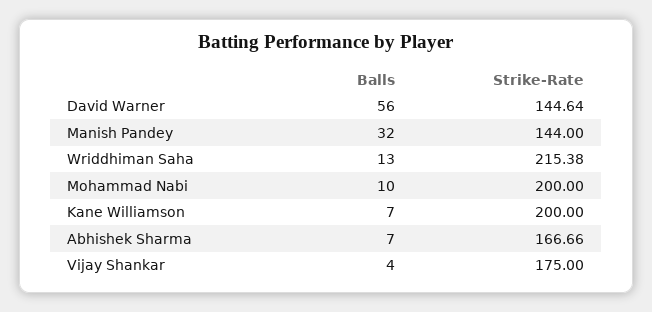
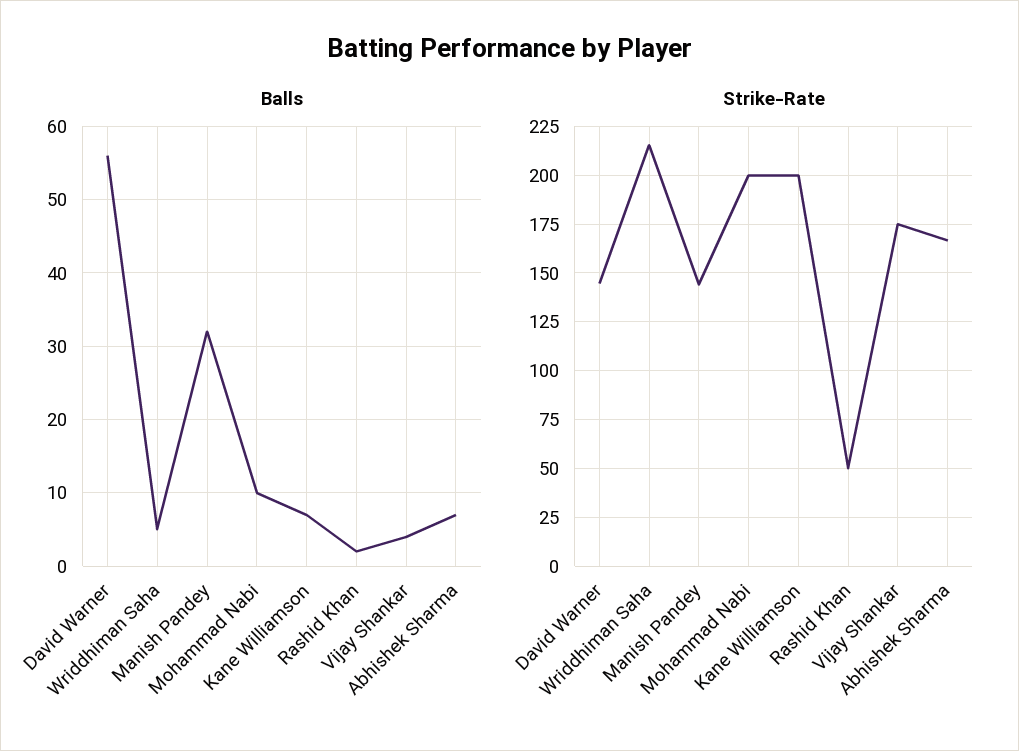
  {
    "Balls": {
      "David Warner": 56,
      "Manish Pandey": 32,
-     "Wriddhiman Saha": 13,
+     "Wriddhiman Saha": 5,
      "Mohammad Nabi": 10,
      "Kane Williamson": 7,
      "Abhishek Sharma": 7,
-     "Vijay Shankar": 4
+     "Vijay Shankar": 4,
+     "Rashid Khan": 2
    },
    "Strike-Rate": {
      "David Warner": 144.64,
      "Manish Pandey": 144,
      "Wriddhiman Saha": 215.38,
      "Mohammad Nabi": 200,
      "Kane Williamson": 200,
      "Abhishek Sharma": 166.66,
-     "Vijay Shankar": 175
+     "Vijay Shankar": 175,
+     "Rashid Khan": 50
    }
  }

